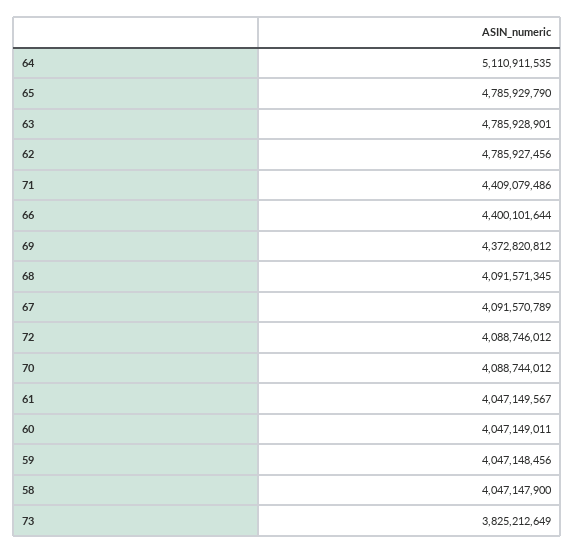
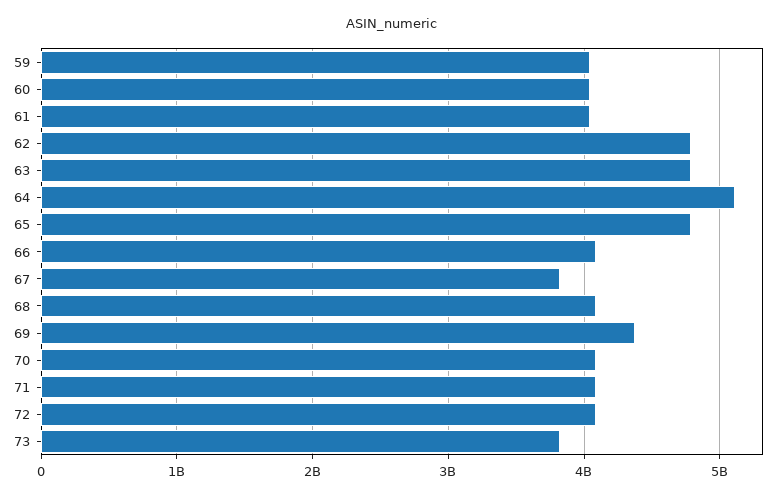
  {
    "64": 5110911535,
    "65": 4785929790,
    "63": 4785928901,
    "62": 4785927456,
-   "71": 4409079486,
+   "71": 4100000000,
-   "66": 4400101644,
+   "66": 4100000000,
    "69": 4372820812,
    "68": 4091571345,
-   "67": 4091570789,
+   "67": 3800000000,
    "72": 4088746012,
    "70": 4088744012,
    "61": 4047149567,
    "60": 4047149011,
    "59": 4047148456,
-   "58": 4047147900,
    "73": 3825212649
  }

